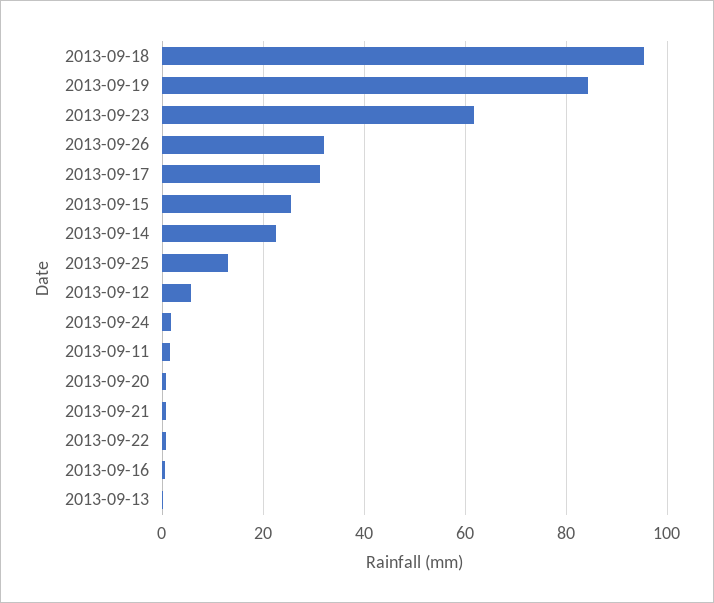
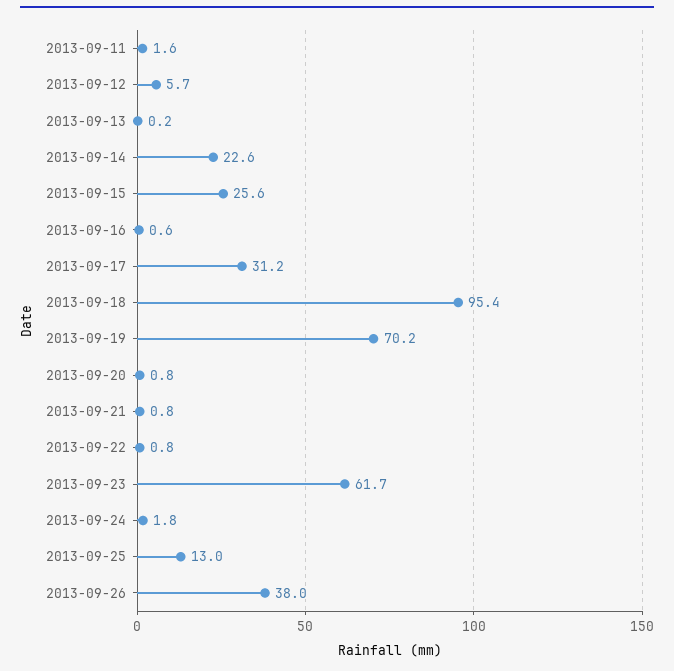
  {
    "2013-09-18": 95.4,
-   "2013-09-19": 84,
+   "2013-09-19": 70.2,
    "2013-09-23": 61.7,
-   "2013-09-26": 32,
+   "2013-09-26": 38,
    "2013-09-17": 31.2,
    "2013-09-15": 25.6,
    "2013-09-14": 22.6,
    "2013-09-25": 13,
    "2013-09-12": 5.7,
    "2013-09-24": 1.8,
    "2013-09-11": 1.6,
    "2013-09-20": 0.8,
    "2013-09-21": 0.8,
    "2013-09-22": 0.8,
    "2013-09-16": 0.6,
    "2013-09-13": 0.2
  }

